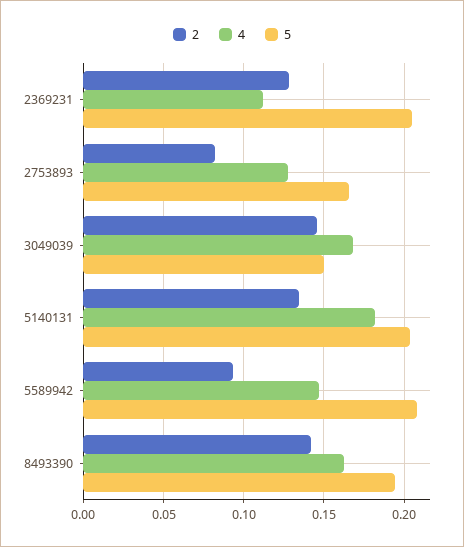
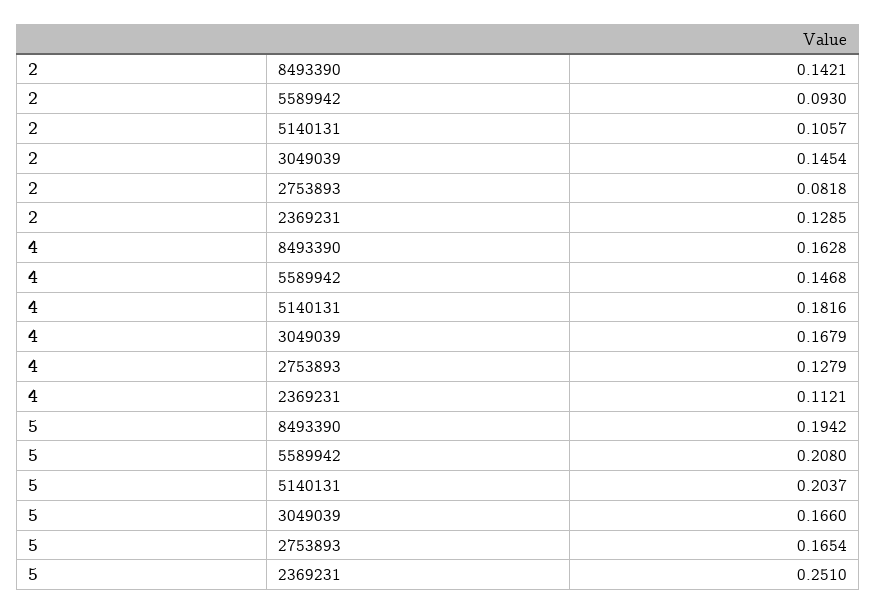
  {
    "2": {
      "2369231": 0.1285,
      "2753893": 0.0818,
      "3049039": 0.1454,
-     "5140131": 0.135,
+     "5140131": 0.1057,
      "5589942": 0.093,
      "8493390": 0.1421
    },
    "4": {
      "2369231": 0.1121,
      "2753893": 0.1279,
      "3049039": 0.1679,
      "5140131": 0.1816,
      "5589942": 0.1468,
      "8493390": 0.1628
    },
    "5": {
-     "2369231": 0.205,
+     "2369231": 0.251,
      "2753893": 0.1654,
-     "3049039": 0.15,
+     "3049039": 0.166,
      "5140131": 0.2037,
      "5589942": 0.208,
      "8493390": 0.1942
    }
  }

